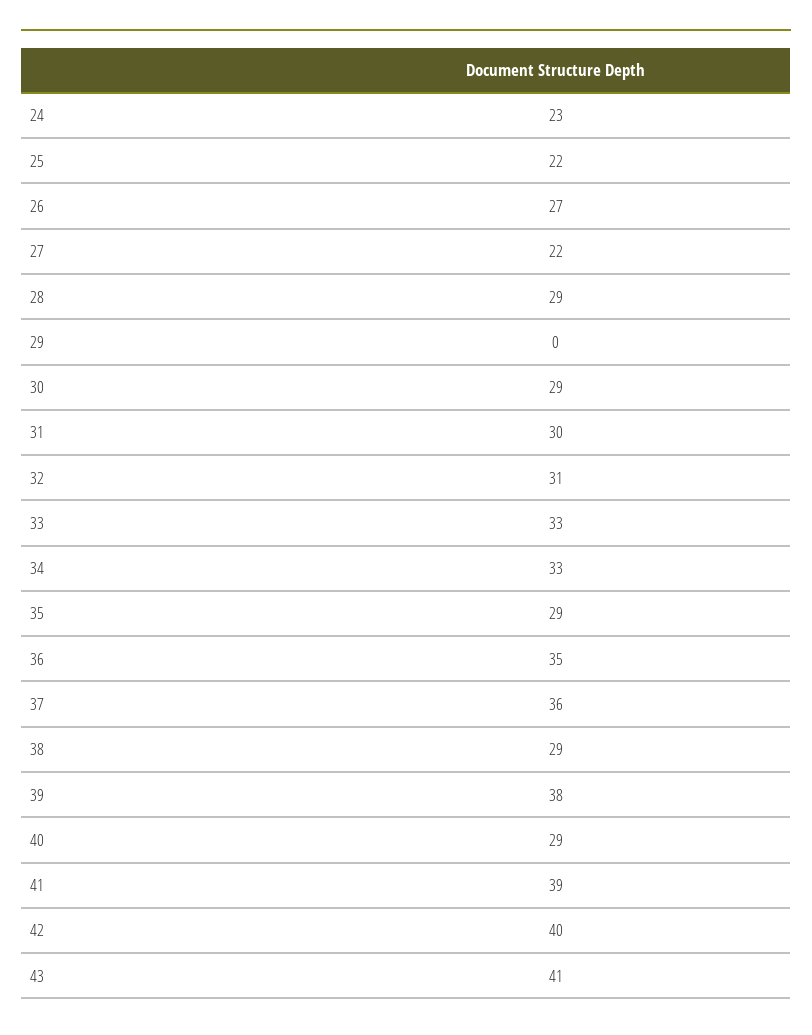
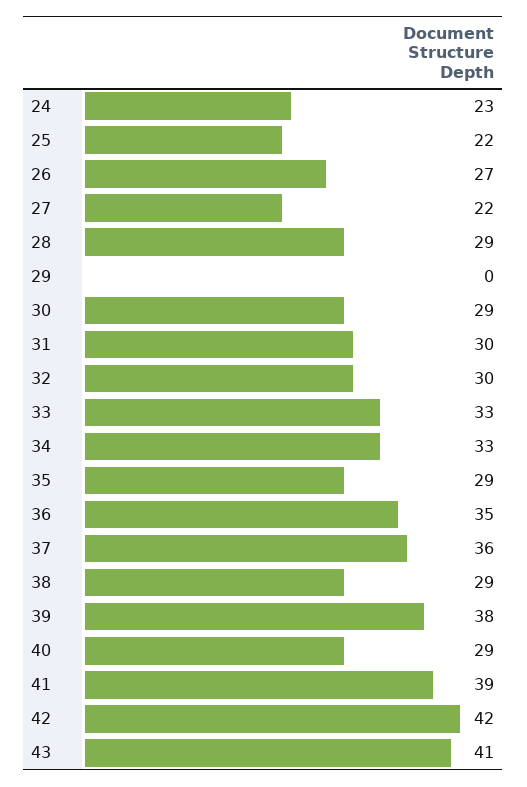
  {
    "24": 23,
    "25": 22,
    "26": 27,
    "27": 22,
    "28": 29,
    "29": 0,
    "30": 29,
    "31": 30,
-   "32": 31,
+   "32": 30,
    "33": 33,
    "34": 33,
    "35": 29,
    "36": 35,
    "37": 36,
    "38": 29,
    "39": 38,
    "40": 29,
    "41": 39,
-   "42": 40,
+   "42": 42,
    "43": 41
  }

